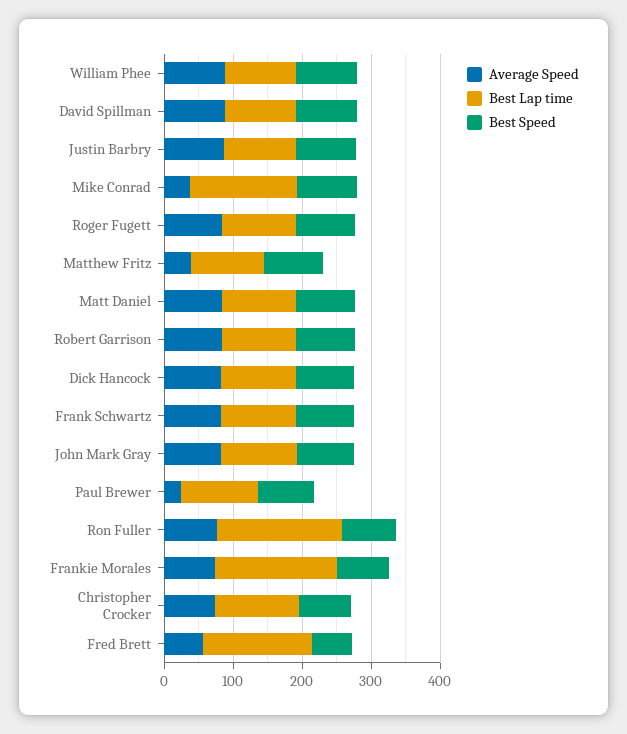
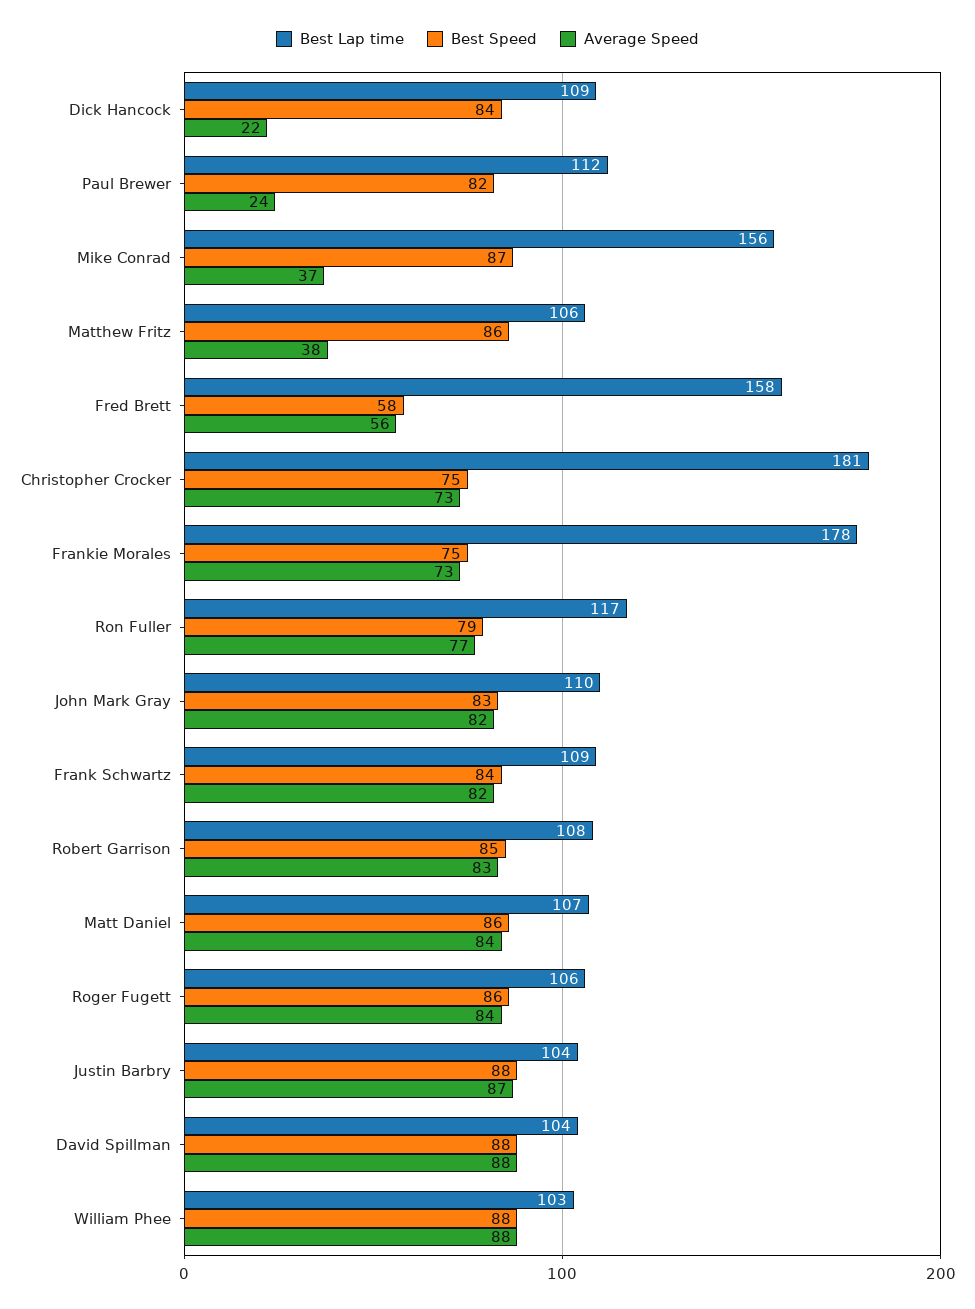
  {
    "Average Speed": {
      "William Phee": 88,
      "David Spillman": 88,
      "Justin Barbry": 87,
      "Mike Conrad": 37,
      "Roger Fugett": 84,
      "Matthew Fritz": 38,
      "Matt Daniel": 84,
      "Robert Garrison": 83,
-     "Dick Hancock": 80,
+     "Dick Hancock": 22,
      "Frank Schwartz": 82,
      "John Mark Gray": 82,
      "Paul Brewer": 24,
      "Ron Fuller": 77,
      "Frankie Morales": 73,
      "Christopher Crocker": 73,
      "Fred Brett": 56
    },
    "Best Lap time": {
      "William Phee": 103,
      "David Spillman": 104,
      "Justin Barbry": 104,
      "Mike Conrad": 156,
      "Roger Fugett": 106,
      "Matthew Fritz": 106,
      "Matt Daniel": 107,
      "Robert Garrison": 108,
      "Dick Hancock": 109,
      "Frank Schwartz": 109,
      "John Mark Gray": 110,
      "Paul Brewer": 112,
-     "Ron Fuller": 180,
+     "Ron Fuller": 117,
      "Frankie Morales": 178,
-     "Christopher Crocker": 120,
+     "Christopher Crocker": 181,
      "Fred Brett": 158
    },
    "Best Speed": {
      "William Phee": 88,
      "David Spillman": 88,
      "Justin Barbry": 88,
      "Mike Conrad": 87,
      "Roger Fugett": 86,
      "Matthew Fritz": 86,
      "Matt Daniel": 86,
      "Robert Garrison": 85,
      "Dick Hancock": 84,
      "Frank Schwartz": 84,
      "John Mark Gray": 83,
      "Paul Brewer": 82,
      "Ron Fuller": 79,
      "Frankie Morales": 75,
      "Christopher Crocker": 75,
      "Fred Brett": 58
    }
  }

